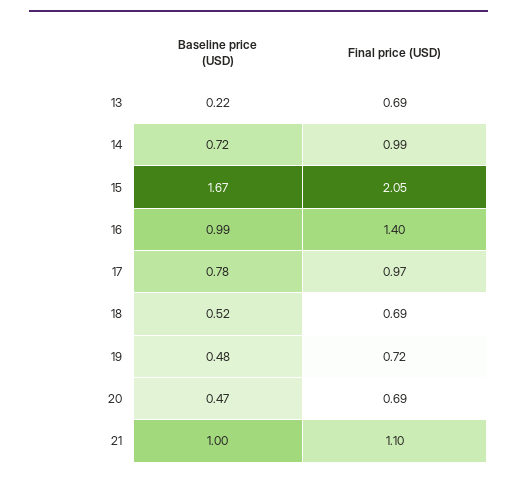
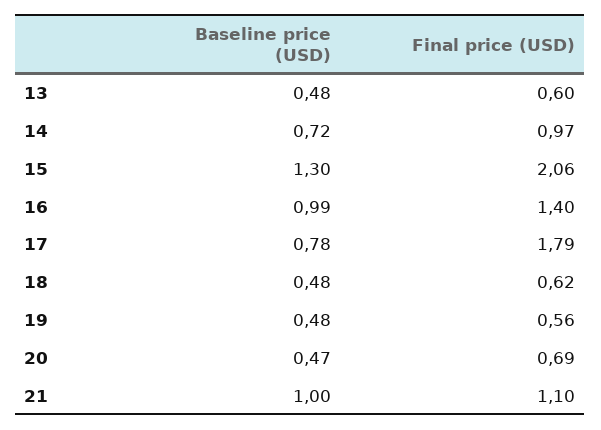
  {
    "Baseline price (USD)": {
-     "13": 0.22,
+     "13": 0.48,
      "14": 0.72,
-     "15": 1.67,
+     "15": 1.3,
      "16": 0.99,
      "17": 0.78,
-     "18": 0.52,
+     "18": 0.48,
      "19": 0.48,
      "20": 0.47,
      "21": 1
    },
    "Final price (USD)": {
-     "13": 0.69,
+     "13": 0.6,
-     "14": 0.99,
+     "14": 0.97,
-     "15": 2.05,
+     "15": 2.06,
      "16": 1.4,
-     "17": 0.97,
+     "17": 1.79,
-     "18": 0.69,
+     "18": 0.62,
-     "19": 0.72,
+     "19": 0.56,
      "20": 0.69,
      "21": 1.1
    }
  }

